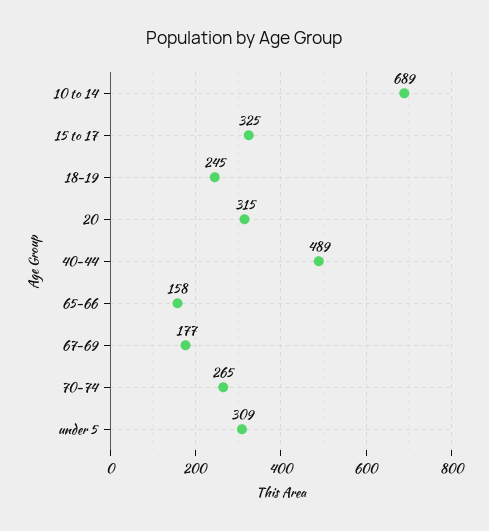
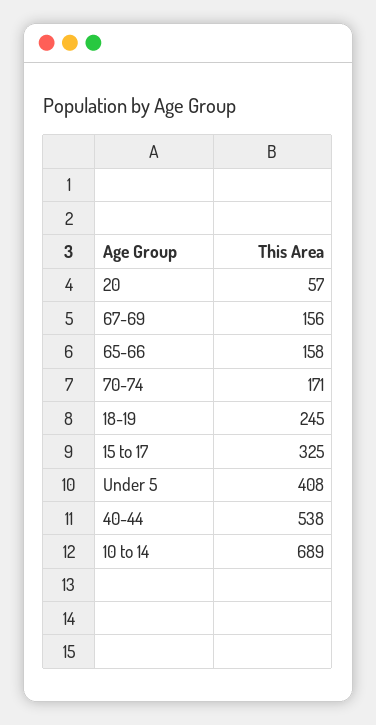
  {
    "10 to 14": 689,
    "15 to 17": 325,
    "18-19": 245,
-   "20": 315,
+   "20": 57,
-   "40-44": 489,
+   "40-44": 538,
    "65-66": 158,
-   "67-69": 177,
+   "67-69": 156,
-   "70-74": 265,
+   "70-74": 171,
-   "under 5": 309
+   "under 5": 408
  }

